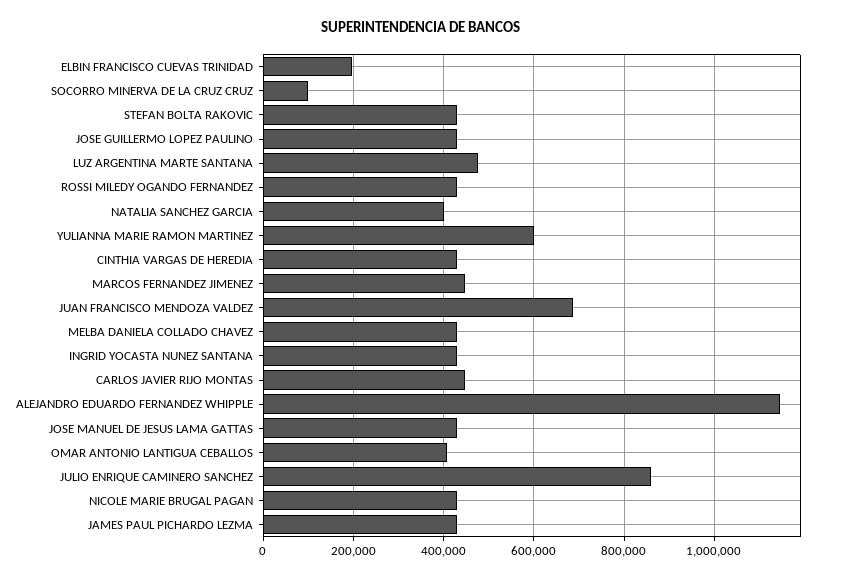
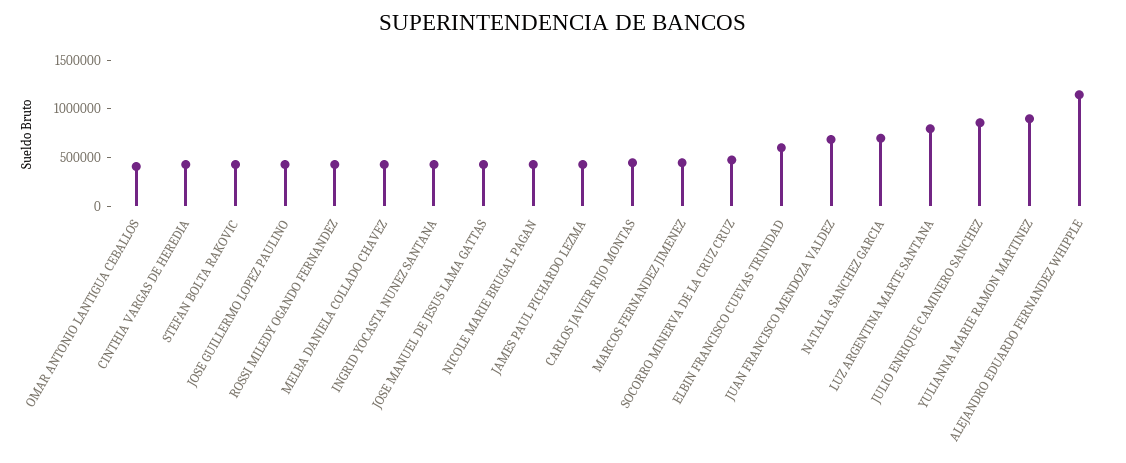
  {
-   "ELBIN FRANCISCO CUEVAS TRINIDAD": 200000,
+   "ELBIN FRANCISCO CUEVAS TRINIDAD": 600000,
-   "SOCORRO MINERVA DE LA CRUZ CRUZ": 100000,
+   "SOCORRO MINERVA DE LA CRUZ CRUZ": 500000,
    "STEFAN BOLTA RAKOVIC": 420000,
    "JOSE GUILLERMO LOPEZ PAULINO": 420000,
-   "LUZ ARGENTINA MARTE SANTANA": 480000,
+   "LUZ ARGENTINA MARTE SANTANA": 800000,
    "ROSSI MILEDY OGANDO FERNANDEZ": 420000,
-   "NATALIA SANCHEZ GARCIA": 400000,
+   "NATALIA SANCHEZ GARCIA": 700000,
-   "YULIANNA MARIE RAMON MARTINEZ": 600000,
+   "YULIANNA MARIE RAMON MARTINEZ": 900000,
    "CINTHIA VARGAS DE HEREDIA": 420000,
    "MARCOS FERNANDEZ JIMENEZ": 440000,
    "JUAN FRANCISCO MENDOZA VALDEZ": 680000,
    "MELBA DANIELA COLLADO CHAVEZ": 420000,
    "INGRID YOCASTA NUNEZ SANTANA": 420000,
    "CARLOS JAVIER RIJO MONTAS": 440000,
    "ALEJANDRO EDUARDO FERNANDEZ WHIPPLE": 1140000,
    "JOSE MANUEL DE JESUS LAMA GATTAS": 420000,
    "OMAR ANTONIO LANTIGUA CEBALLOS": 400000,
    "JULIO ENRIQUE CAMINERO SANCHEZ": 860000,
    "NICOLE MARIE BRUGAL PAGAN": 420000,
    "JAMES PAUL PICHARDO LEZMA": 420000
  }

